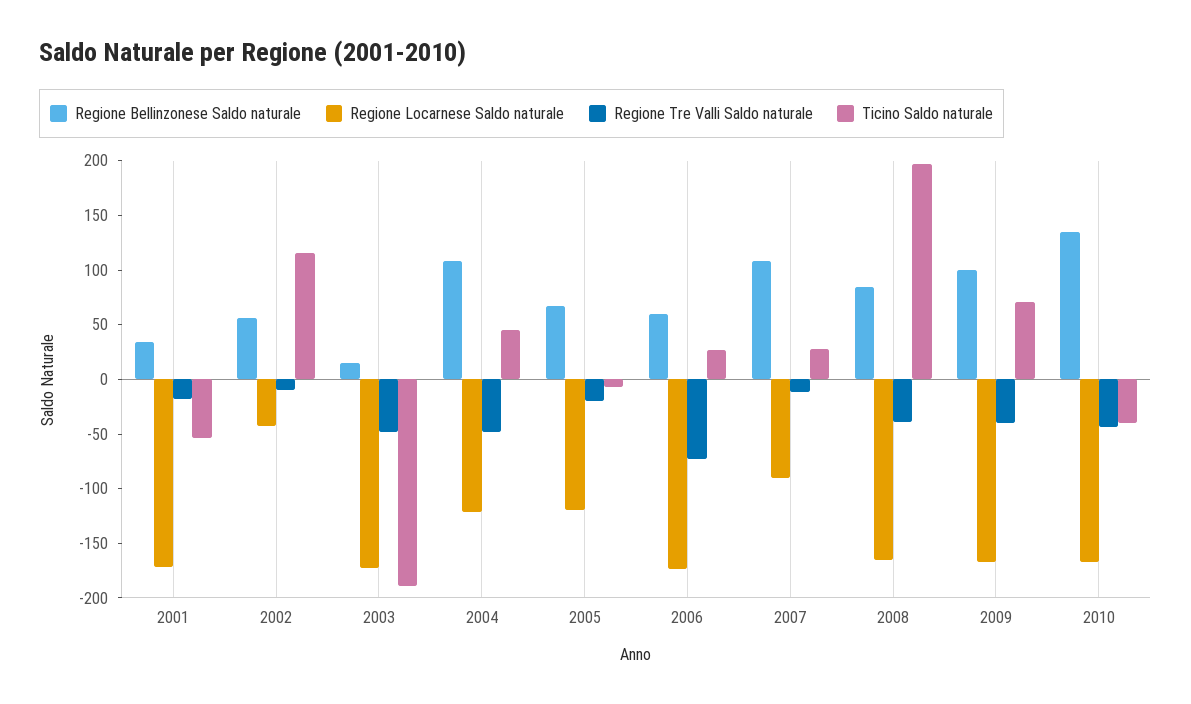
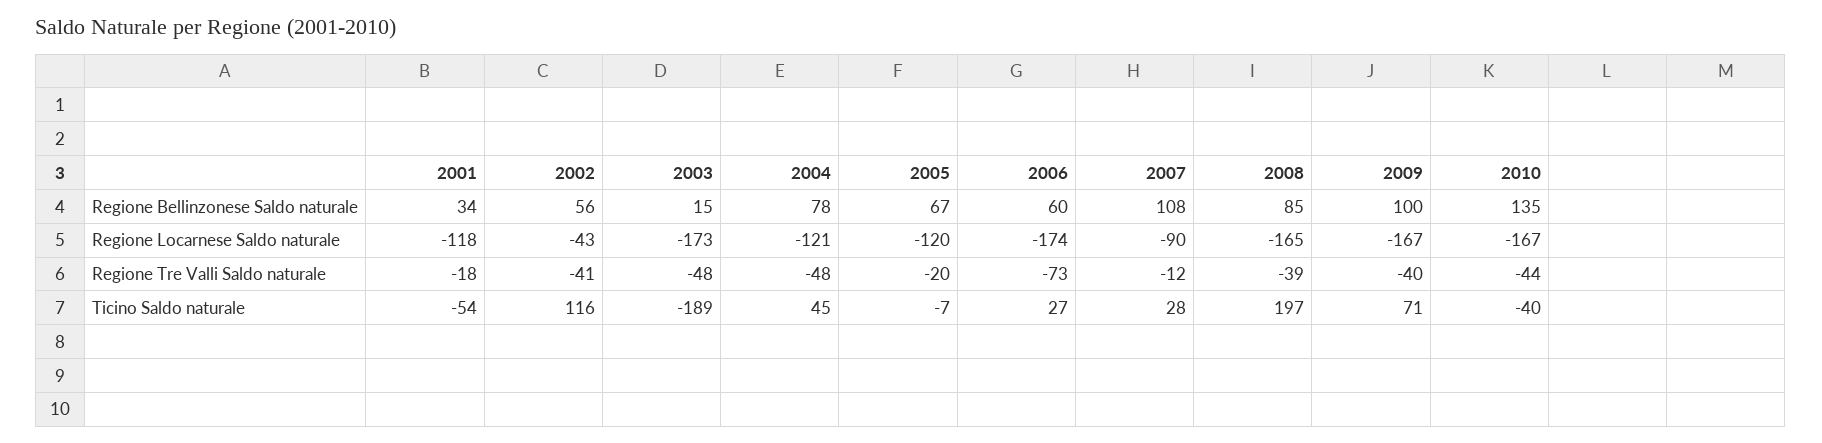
  {
    "Regione Bellinzonese Saldo naturale": {
      "2001": 34,
      "2002": 56,
      "2003": 15,
-     "2004": 110,
+     "2004": 78,
      "2005": 67,
      "2006": 60,
      "2007": 108,
      "2008": 85,
      "2009": 100,
      "2010": 135
    },
    "Regione Locarnese Saldo naturale": {
-     "2001": -170,
+     "2001": -118,
      "2002": -43,
      "2003": -173,
      "2004": -121,
      "2005": -120,
      "2006": -174,
      "2007": -90,
      "2008": -165,
      "2009": -167,
      "2010": -167
    },
    "Regione Tre Valli Saldo naturale": {
      "2001": -18,
-     "2002": -10,
+     "2002": -41,
      "2003": -48,
      "2004": -48,
      "2005": -20,
      "2006": -73,
      "2007": -12,
      "2008": -39,
      "2009": -40,
      "2010": -44
    },
    "Ticino Saldo naturale": {
      "2001": -54,
      "2002": 116,
      "2003": -189,
      "2004": 45,
      "2005": -7,
      "2006": 27,
      "2007": 28,
      "2008": 197,
      "2009": 71,
      "2010": -40
    }
  }

